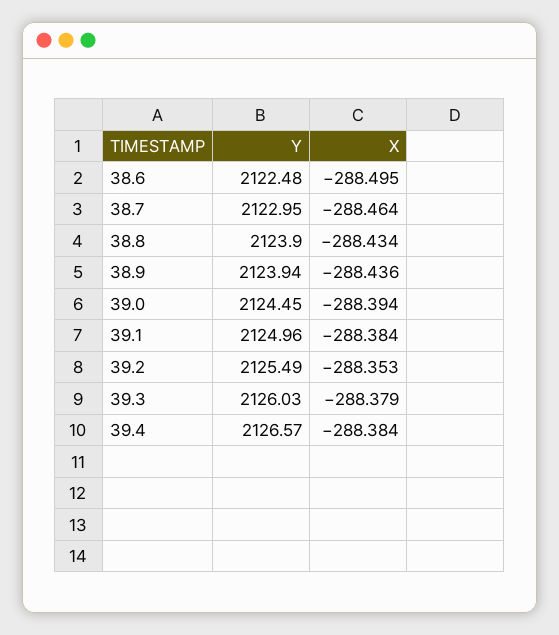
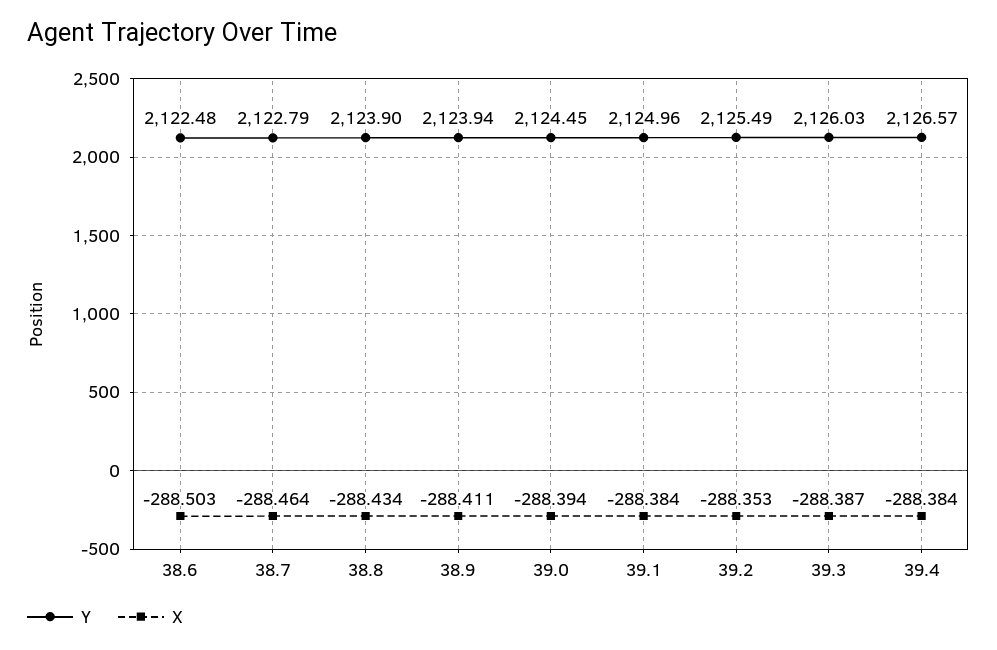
  {
    "Y": {
      "38.6": 2122.48,
-     "38.7": 2122.95,
+     "38.7": 2122.79,
      "38.8": 2123.9,
      "38.9": 2123.94,
      "39.0": 2124.45,
      "39.1": 2124.96,
      "39.2": 2125.49,
      "39.3": 2126.03,
      "39.4": 2126.57
    },
    "X": {
-     "38.6": -288.495,
+     "38.6": -288.503,
      "38.7": -288.464,
      "38.8": -288.434,
-     "38.9": -288.436,
+     "38.9": -288.411,
      "39.0": -288.394,
      "39.1": -288.384,
      "39.2": -288.353,
-     "39.3": -288.379,
+     "39.3": -288.387,
      "39.4": -288.384
    }
  }

